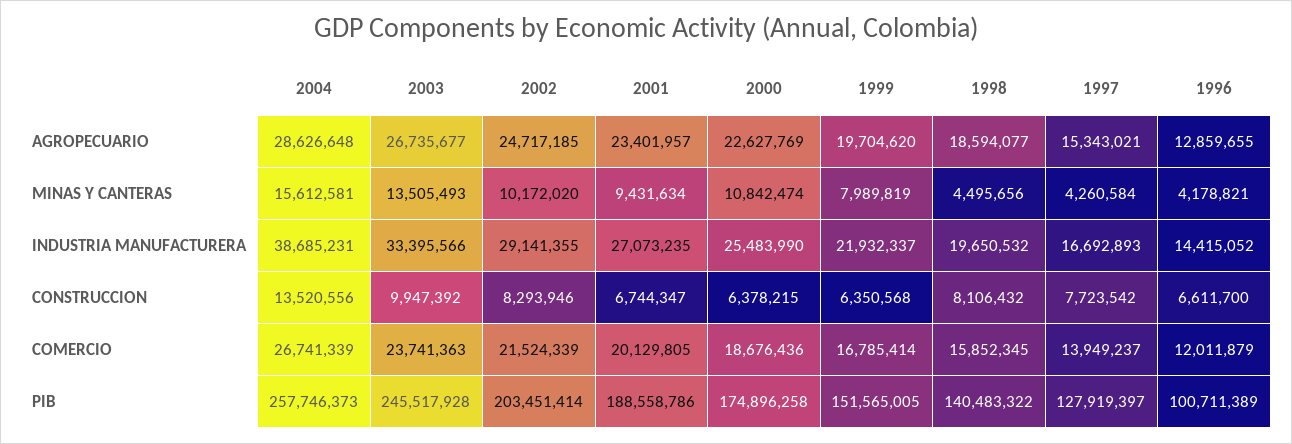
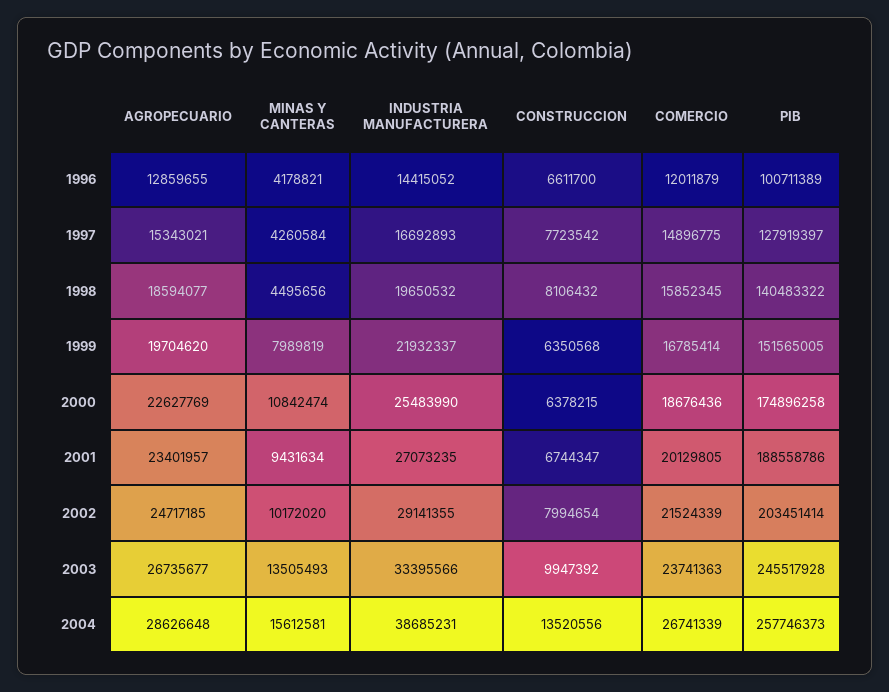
  {
    "2004": {
      "AGROPECUARIO": 28626648,
      "MINAS Y CANTERAS": 15612581,
      "INDUSTRIA MANUFACTURERA": 38685231,
      "CONSTRUCCION": 13520556,
      "COMERCIO": 26741339,
      "PIB": 257746373
    },
    "2003": {
      "AGROPECUARIO": 26735677,
      "MINAS Y CANTERAS": 13505493,
      "INDUSTRIA MANUFACTURERA": 33395566,
      "CONSTRUCCION": 9947392,
      "COMERCIO": 23741363,
      "PIB": 245517928
    },
    "2002": {
      "AGROPECUARIO": 24717185,
      "MINAS Y CANTERAS": 10172020,
      "INDUSTRIA MANUFACTURERA": 29141355,
-     "CONSTRUCCION": 8293946,
+     "CONSTRUCCION": 7994654,
      "COMERCIO": 21524339,
      "PIB": 203451414
    },
    "2001": {
      "AGROPECUARIO": 23401957,
      "MINAS Y CANTERAS": 9431634,
      "INDUSTRIA MANUFACTURERA": 27073235,
      "CONSTRUCCION": 6744347,
      "COMERCIO": 20129805,
      "PIB": 188558786
    },
    "2000": {
      "AGROPECUARIO": 22627769,
      "MINAS Y CANTERAS": 10842474,
      "INDUSTRIA MANUFACTURERA": 25483990,
      "CONSTRUCCION": 6378215,
      "COMERCIO": 18676436,
      "PIB": 174896258
    },
    "1999": {
      "AGROPECUARIO": 19704620,
      "MINAS Y CANTERAS": 7989819,
      "INDUSTRIA MANUFACTURERA": 21932337,
      "CONSTRUCCION": 6350568,
      "COMERCIO": 16785414,
      "PIB": 151565005
    },
    "1998": {
      "AGROPECUARIO": 18594077,
      "MINAS Y CANTERAS": 4495656,
      "INDUSTRIA MANUFACTURERA": 19650532,
      "CONSTRUCCION": 8106432,
      "COMERCIO": 15852345,
      "PIB": 140483322
    },
    "1997": {
      "AGROPECUARIO": 15343021,
      "MINAS Y CANTERAS": 4260584,
      "INDUSTRIA MANUFACTURERA": 16692893,
      "CONSTRUCCION": 7723542,
-     "COMERCIO": 13949237,
+     "COMERCIO": 14896775,
      "PIB": 127919397
    },
    "1996": {
      "AGROPECUARIO": 12859655,
      "MINAS Y CANTERAS": 4178821,
      "INDUSTRIA MANUFACTURERA": 14415052,
      "CONSTRUCCION": 6611700,
      "COMERCIO": 12011879,
      "PIB": 100711389
    }
  }

